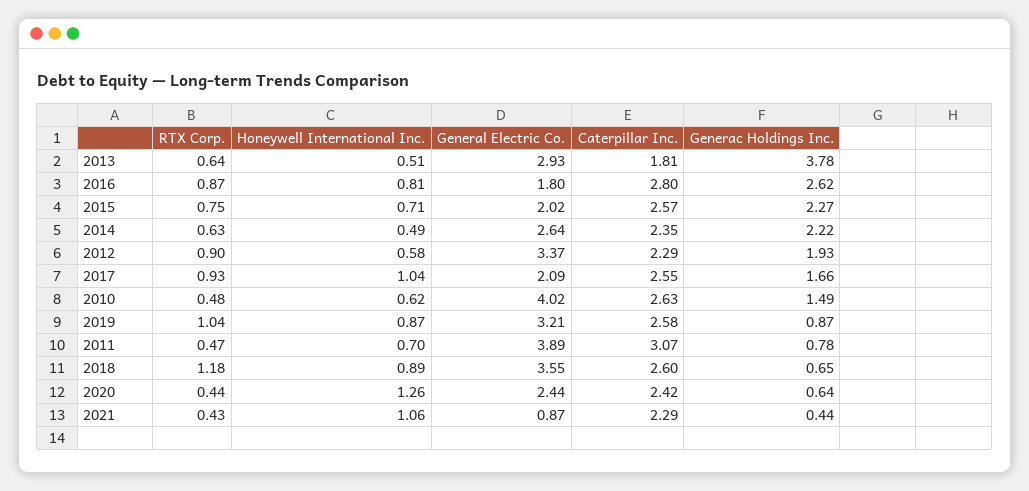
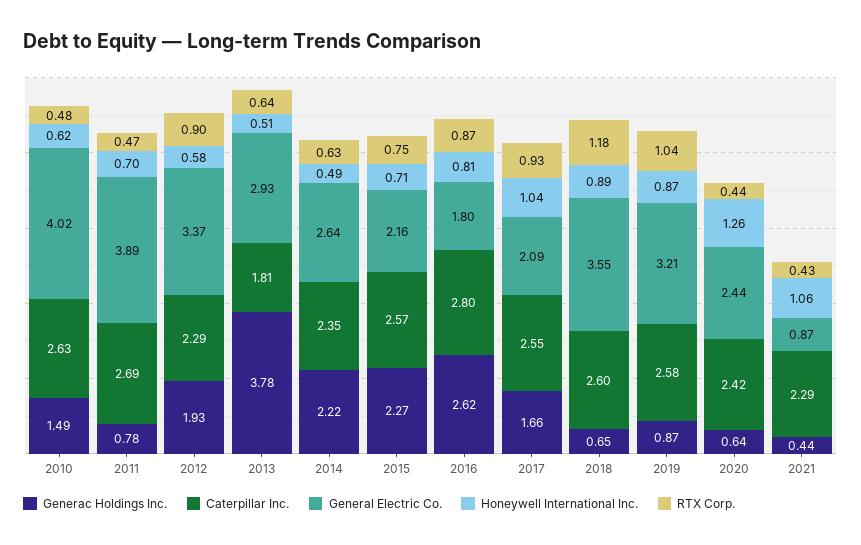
  {
    "RTX Corp.": {
      "2013": 0.64,
      "2016": 0.87,
      "2015": 0.75,
      "2014": 0.63,
      "2012": 0.9,
      "2017": 0.93,
      "2010": 0.48,
      "2019": 1.04,
      "2011": 0.47,
      "2018": 1.18,
      "2020": 0.44,
      "2021": 0.43
    },
    "Honeywell International Inc.": {
      "2013": 0.51,
      "2016": 0.81,
      "2015": 0.71,
      "2014": 0.49,
      "2012": 0.58,
      "2017": 1.04,
      "2010": 0.62,
      "2019": 0.87,
      "2011": 0.7,
      "2018": 0.89,
      "2020": 1.26,
      "2021": 1.06
    },
    "General Electric Co.": {
      "2013": 2.93,
      "2016": 1.8,
-     "2015": 2.02,
+     "2015": 2.16,
      "2014": 2.64,
      "2012": 3.37,
      "2017": 2.09,
      "2010": 4.02,
      "2019": 3.21,
      "2011": 3.89,
      "2018": 3.55,
      "2020": 2.44,
      "2021": 0.87
    },
    "Caterpillar Inc.": {
      "2013": 1.81,
      "2016": 2.8,
      "2015": 2.57,
      "2014": 2.35,
      "2012": 2.29,
      "2017": 2.55,
      "2010": 2.63,
      "2019": 2.58,
-     "2011": 3.07,
+     "2011": 2.69,
      "2018": 2.6,
      "2020": 2.42,
      "2021": 2.29
    },
    "Generac Holdings Inc.": {
      "2013": 3.78,
      "2016": 2.62,
      "2015": 2.27,
      "2014": 2.22,
      "2012": 1.93,
      "2017": 1.66,
      "2010": 1.49,
      "2019": 0.87,
      "2011": 0.78,
      "2018": 0.65,
      "2020": 0.64,
      "2021": 0.44
    }
  }

